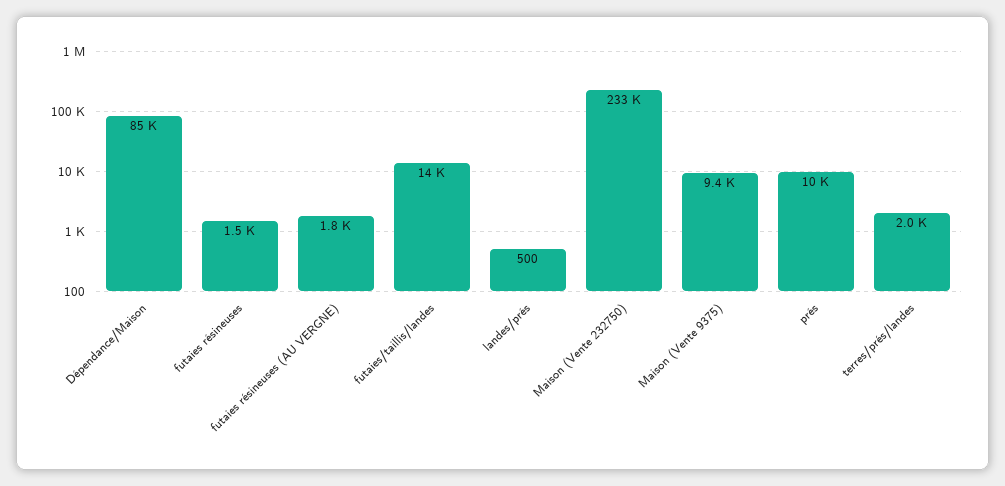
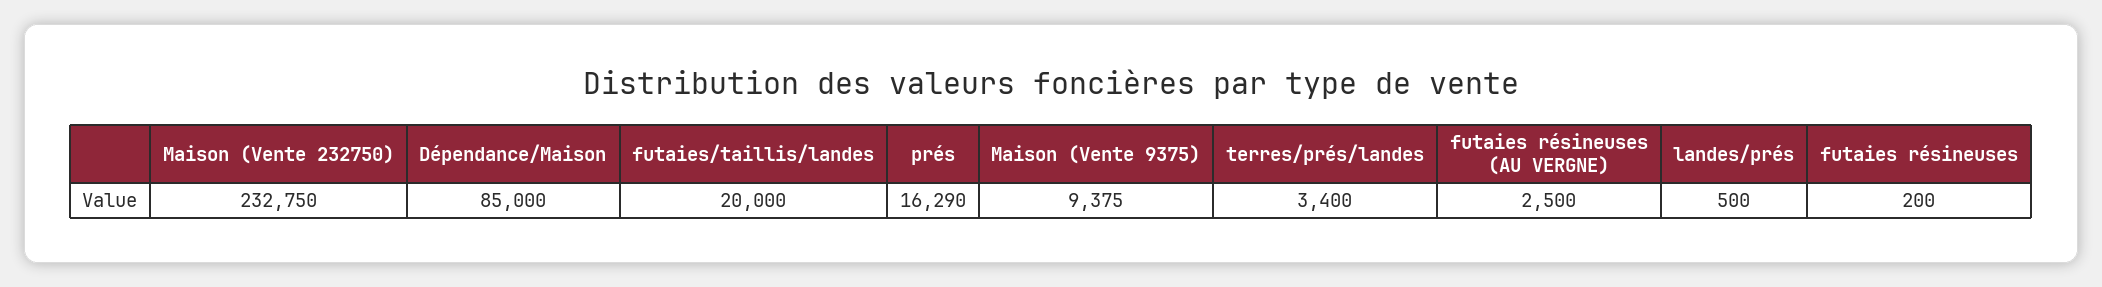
  {
    "Dépendance/Maison": 85000,
-   "futaies résineuses": 1500,
+   "futaies résineuses": 200,
-   "futaies résineuses (AU VERGNE)": 1800,
+   "futaies résineuses (AU VERGNE)": 2500,
-   "futaies/taillis/landes": 14000,
+   "futaies/taillis/landes": 20000,
    "landes/prés": 500,
    "Maison (Vente 232750)": 232750,
    "Maison (Vente 9375)": 9375,
-   "prés": 10000,
+   "prés": 16290,
-   "terres/prés/landes": 2000
+   "terres/prés/landes": 3400
  }

